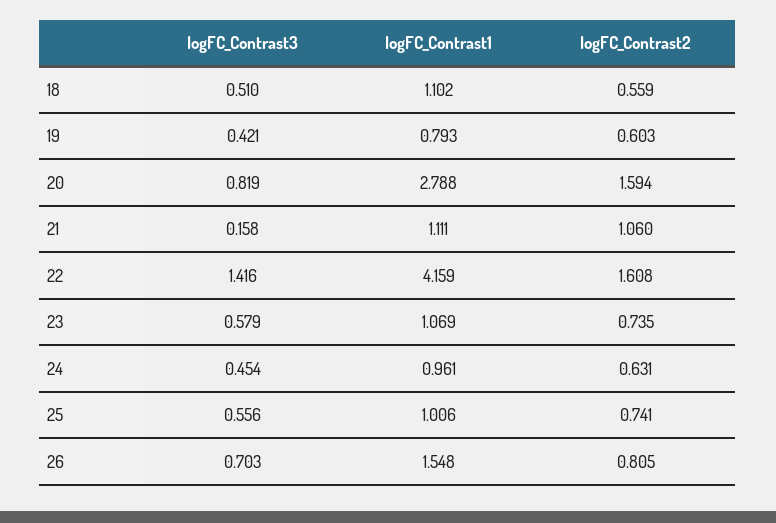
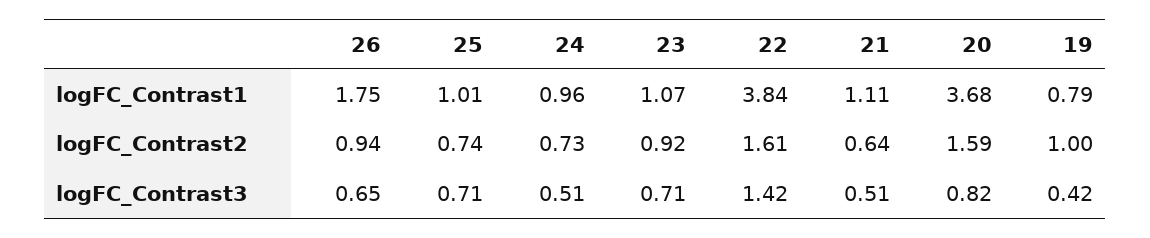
  {
    "logFC_Contrast3": {
-     "18": 0.51,
      "19": 0.421,
      "20": 0.819,
-     "21": 0.158,
+     "21": 0.51,
      "22": 1.416,
-     "23": 0.579,
+     "23": 0.71,
-     "24": 0.454,
+     "24": 0.51,
-     "25": 0.556,
+     "25": 0.71,
-     "26": 0.703
+     "26": 0.65
    },
    "logFC_Contrast1": {
-     "18": 1.102,
      "19": 0.793,
-     "20": 2.788,
+     "20": 3.68,
      "21": 1.111,
-     "22": 4.159,
+     "22": 3.84,
      "23": 1.069,
      "24": 0.961,
      "25": 1.006,
-     "26": 1.548
+     "26": 1.75
    },
    "logFC_Contrast2": {
-     "18": 0.559,
-     "19": 0.603,
+     "19": 1,
      "20": 1.594,
-     "21": 1.06,
+     "21": 0.64,
      "22": 1.608,
-     "23": 0.735,
+     "23": 0.92,
-     "24": 0.631,
+     "24": 0.73,
      "25": 0.741,
-     "26": 0.805
+     "26": 0.94
    }
  }

